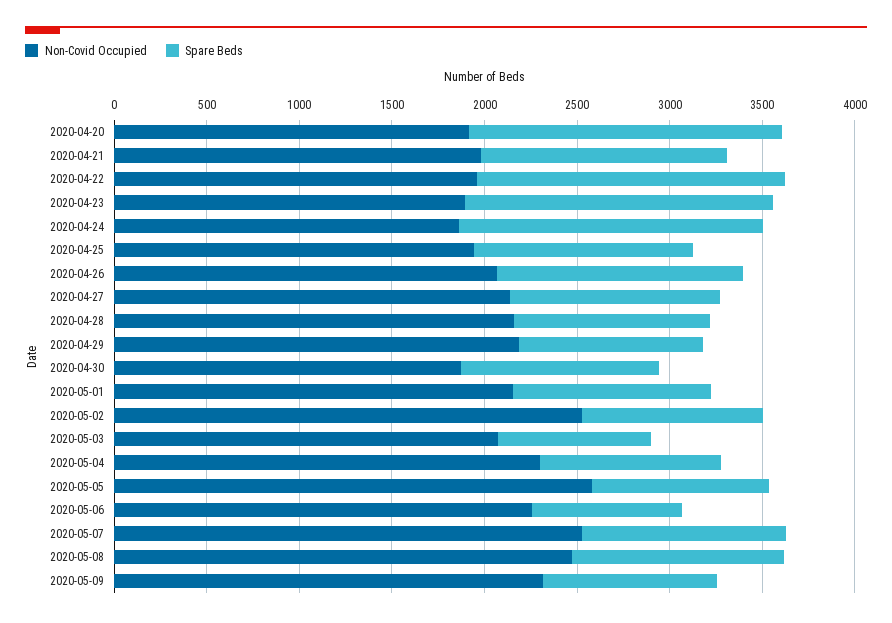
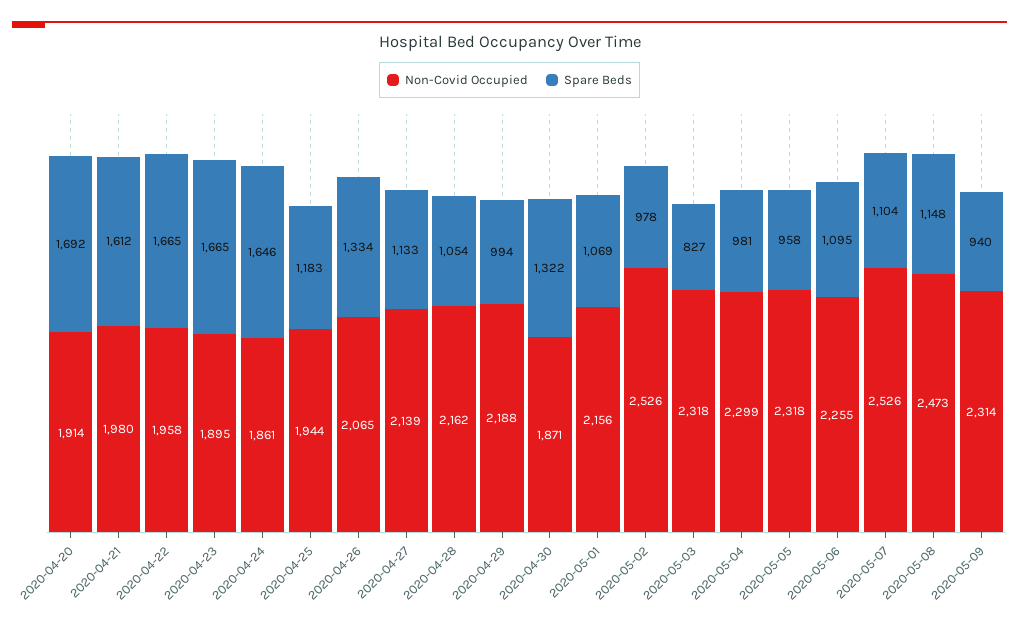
  {
    "Non-Covid Occupied": {
      "2020-04-20": 1914,
      "2020-04-21": 1980,
      "2020-04-22": 1958,
      "2020-04-23": 1895,
      "2020-04-24": 1861,
      "2020-04-25": 1944,
      "2020-04-26": 2065,
      "2020-04-27": 2139,
      "2020-04-28": 2162,
      "2020-04-29": 2188,
      "2020-04-30": 1871,
      "2020-05-01": 2156,
      "2020-05-02": 2526,
-     "2020-05-03": 2100,
+     "2020-05-03": 2318,
      "2020-05-04": 2299,
-     "2020-05-05": 2600,
+     "2020-05-05": 2318,
      "2020-05-06": 2255,
      "2020-05-07": 2526,
      "2020-05-08": 2473,
      "2020-05-09": 2314
    },
    "Spare Beds": {
      "2020-04-20": 1692,
-     "2020-04-21": 1300,
+     "2020-04-21": 1612,
      "2020-04-22": 1665,
      "2020-04-23": 1665,
      "2020-04-24": 1646,
      "2020-04-25": 1183,
      "2020-04-26": 1334,
      "2020-04-27": 1133,
      "2020-04-28": 1054,
      "2020-04-29": 994,
-     "2020-04-30": 1100,
+     "2020-04-30": 1322,
      "2020-05-01": 1069,
      "2020-05-02": 978,
      "2020-05-03": 827,
      "2020-05-04": 981,
      "2020-05-05": 958,
-     "2020-05-06": 800,
+     "2020-05-06": 1095,
      "2020-05-07": 1104,
      "2020-05-08": 1148,
      "2020-05-09": 940
    }
  }

